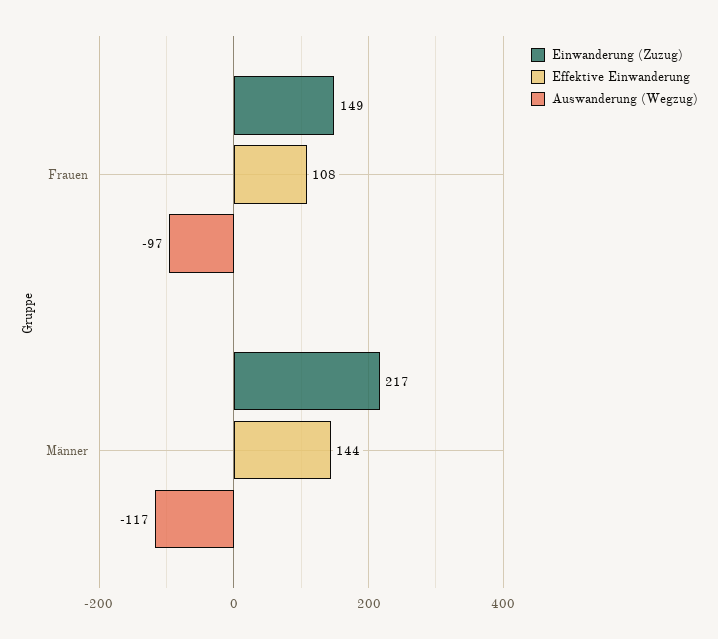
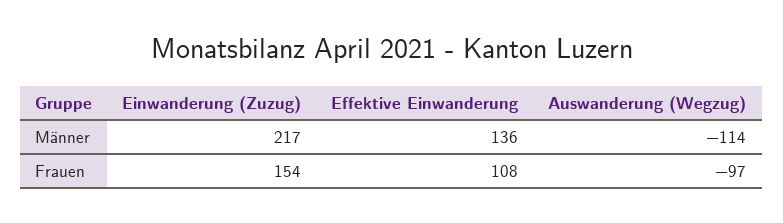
  {
    "Einwanderung (Zuzug)": {
-     "Frauen": 149,
+     "Frauen": 154,
      "Männer": 217
    },
    "Effektive Einwanderung": {
      "Frauen": 108,
-     "Männer": 144
+     "Männer": 136
    },
    "Auswanderung (Wegzug)": {
      "Frauen": -97,
-     "Männer": -117
+     "Männer": -114
    }
  }

